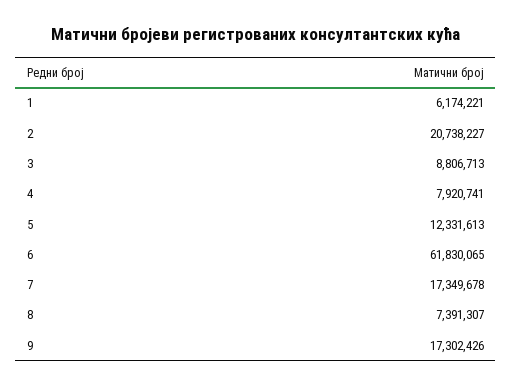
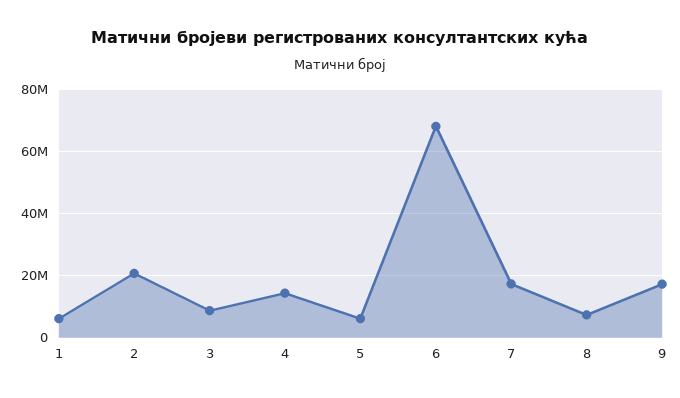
  {
    "1": 6174221,
    "2": 20738227,
    "3": 8806713,
-   "4": 7920741,
+   "4": 14000000,
-   "5": 12331613,
+   "5": 6000000,
-   "6": 61830065,
+   "6": 68000000,
    "7": 17349678,
    "8": 7391307,
    "9": 17302426
  }

